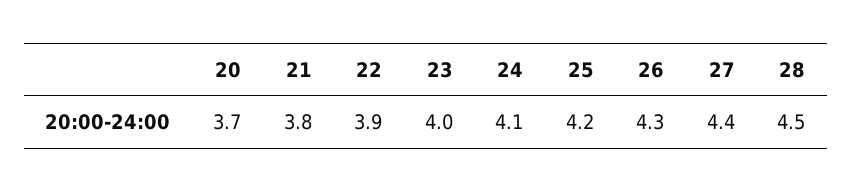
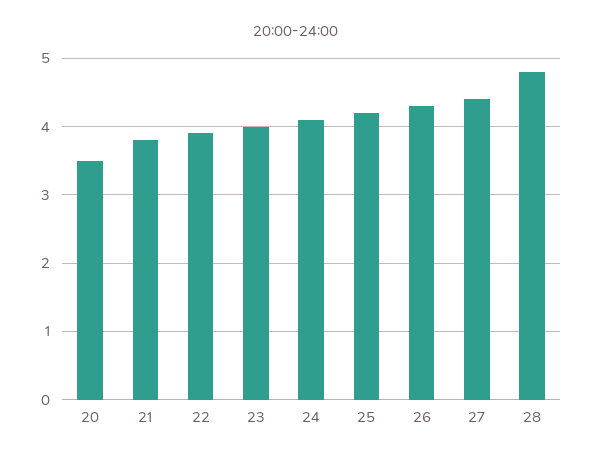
  {
-   "20": 3.7,
+   "20": 3.5,
    "21": 3.8,
    "22": 3.9,
    "23": 4,
    "24": 4.1,
    "25": 4.2,
    "26": 4.3,
    "27": 4.4,
-   "28": 4.5
+   "28": 4.8
  }

